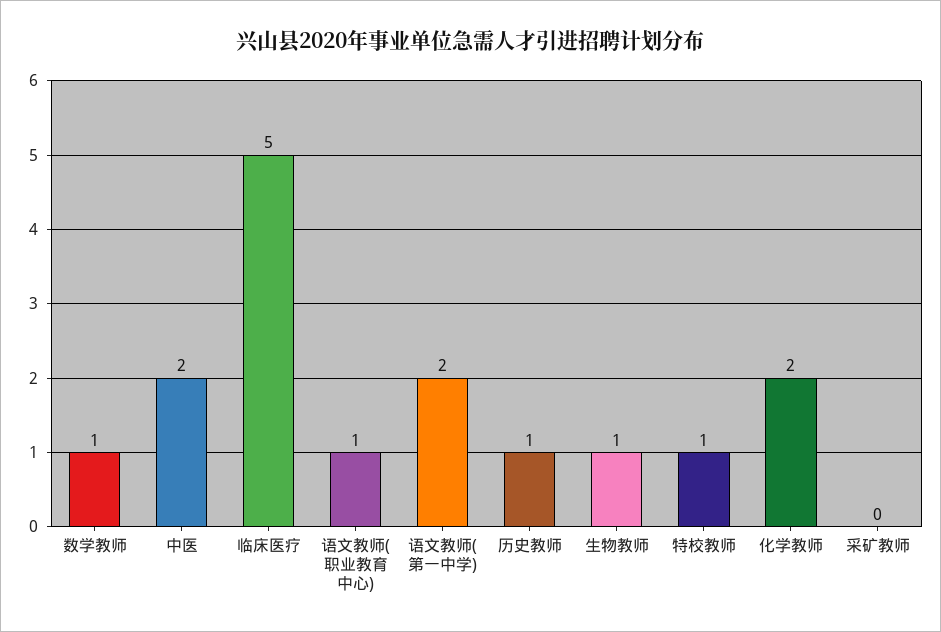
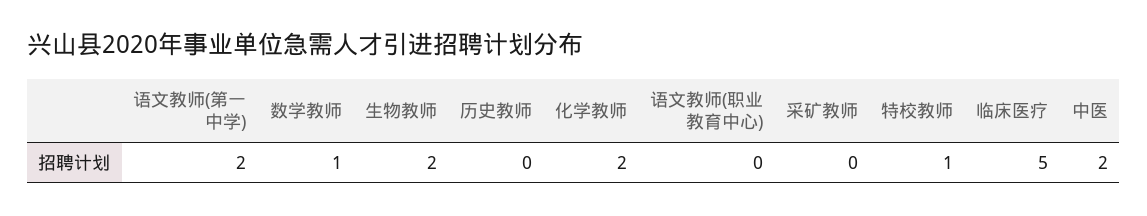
  {
    "数学教师": 1,
    "中医": 2,
    "临床医疗": 5,
-   "语文教师(职业教育中心)": 1,
+   "语文教师(职业教育中心)": 0,
    "语文教师(第一中学)": 2,
-   "历史教师": 1,
+   "历史教师": 0,
-   "生物教师": 1,
+   "生物教师": 2,
    "特校教师": 1,
    "化学教师": 2,
    "采矿教师": 0
  }

